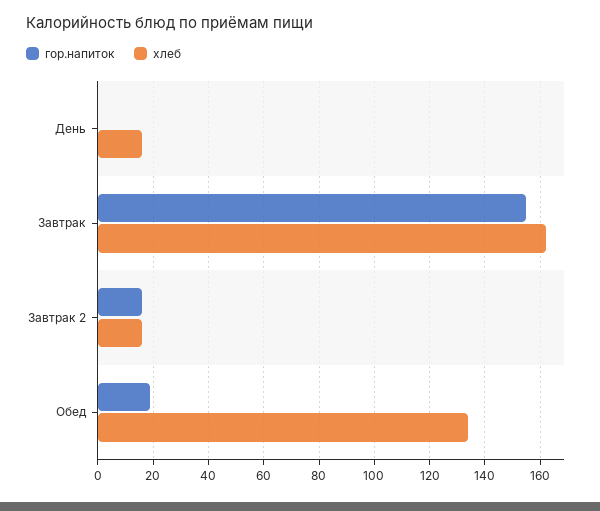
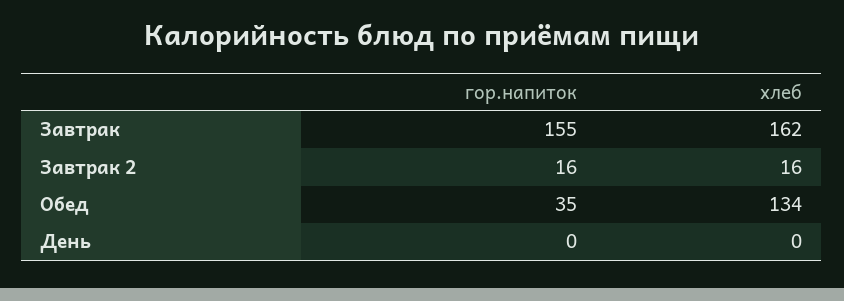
  {
    "гор.напиток": {
      "День": 0,
      "Завтрак": 155,
      "Завтрак 2": 16,
-     "Обед": 20
+     "Обед": 35
    },
    "хлеб": {
-     "День": 15,
+     "День": 0,
      "Завтрак": 162,
      "Завтрак 2": 16,
      "Обед": 134
    }
  }

